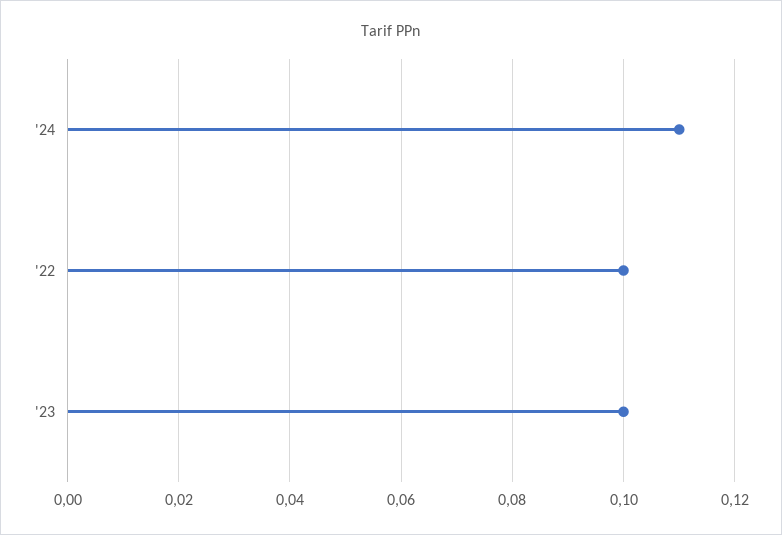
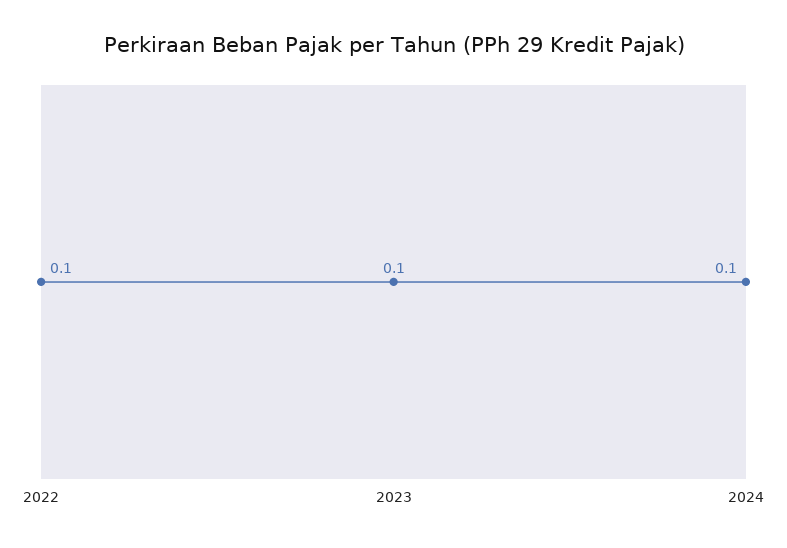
  {
-   "'24": 0.11,
+   "'24": 0.1,
    "'22": 0.1,
    "'23": 0.1
  }

